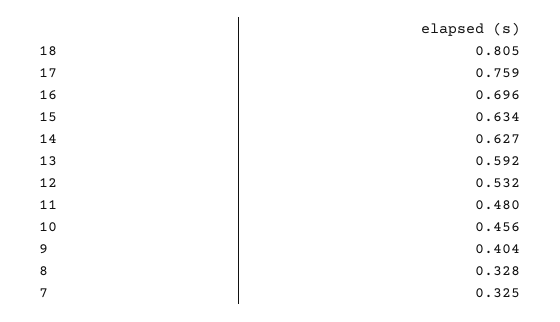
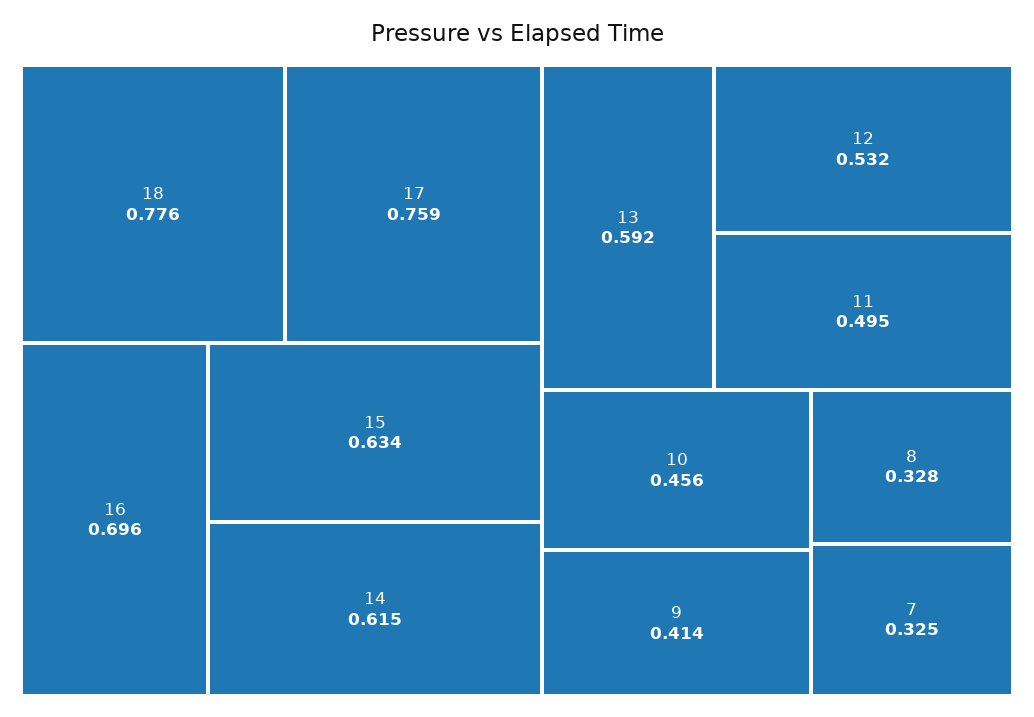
  {
-   "18": 0.805,
+   "18": 0.776,
    "17": 0.759,
    "16": 0.696,
    "15": 0.634,
-   "14": 0.627,
+   "14": 0.615,
    "13": 0.592,
    "12": 0.532,
-   "11": 0.48,
+   "11": 0.495,
    "10": 0.456,
-   "9": 0.404,
+   "9": 0.414,
    "8": 0.328,
    "7": 0.325
  }

